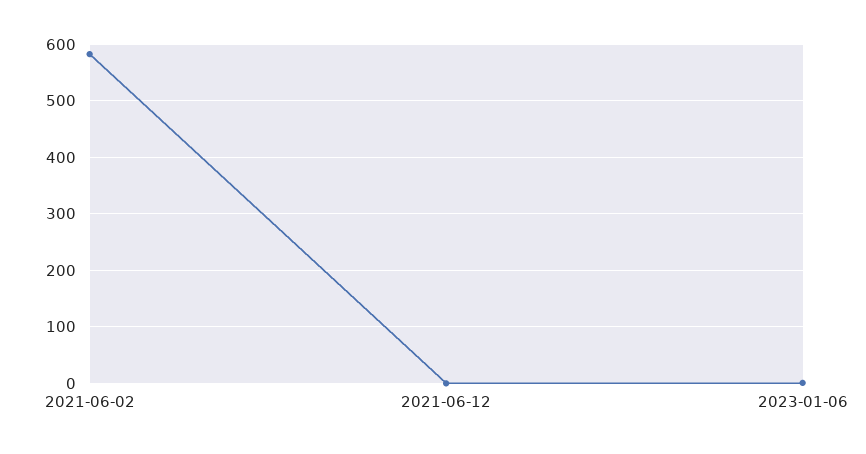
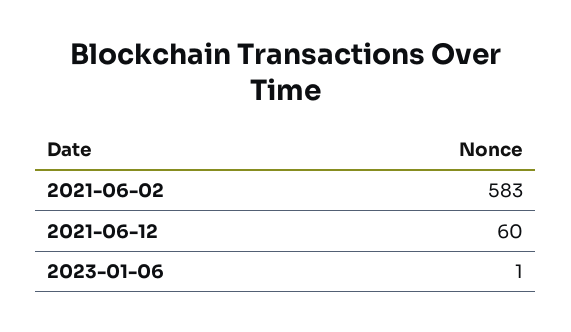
  {
    "2021-06-02": 583,
-   "2021-06-12": 0,
+   "2021-06-12": 60,
    "2023-01-06": 1
  }

